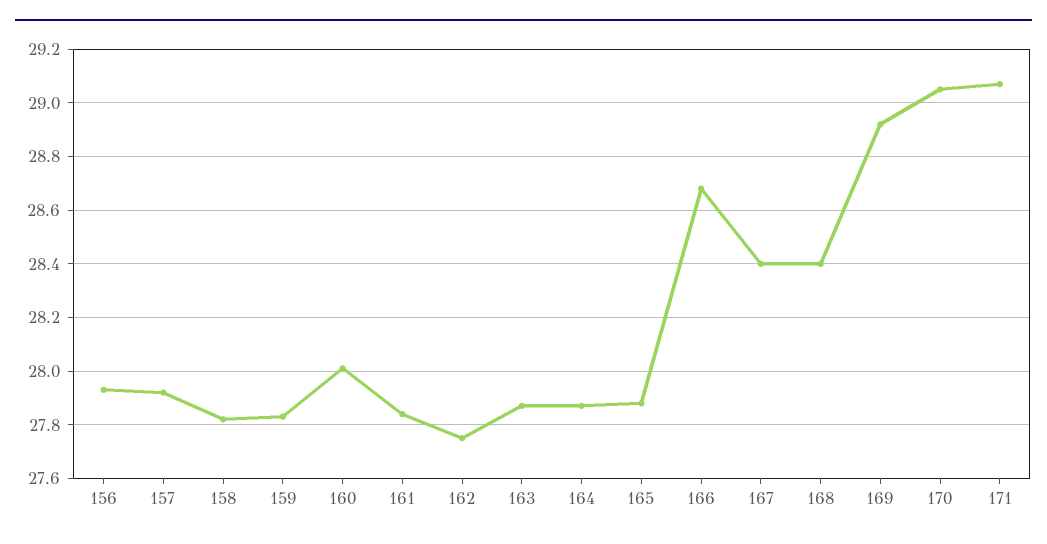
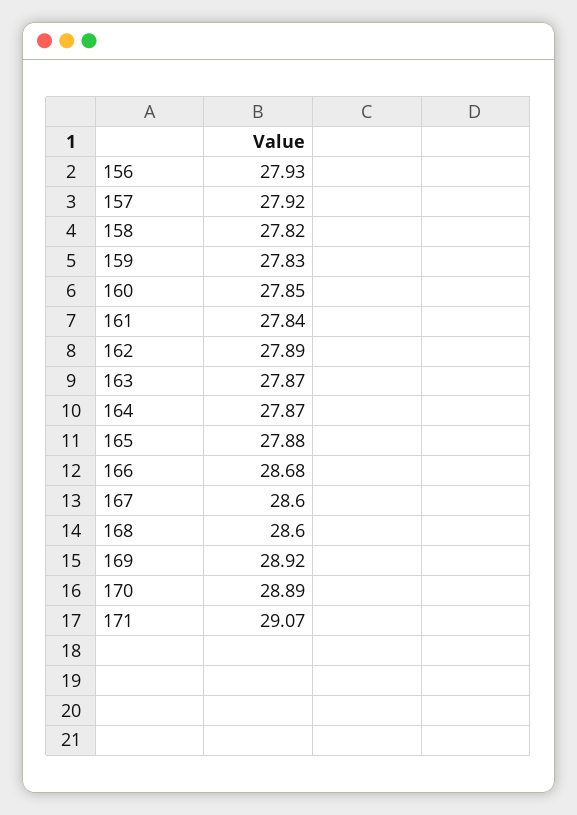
  {
    "156": 27.93,
    "157": 27.92,
    "158": 27.82,
    "159": 27.83,
-   "160": 28,
+   "160": 27.85,
    "161": 27.84,
-   "162": 27.75,
+   "162": 27.89,
    "163": 27.87,
    "164": 27.87,
    "165": 27.88,
    "166": 28.68,
-   "167": 28.4,
+   "167": 28.6,
-   "168": 28.4,
+   "168": 28.6,
    "169": 28.92,
-   "170": 29.05,
+   "170": 28.89,
    "171": 29.07
  }

